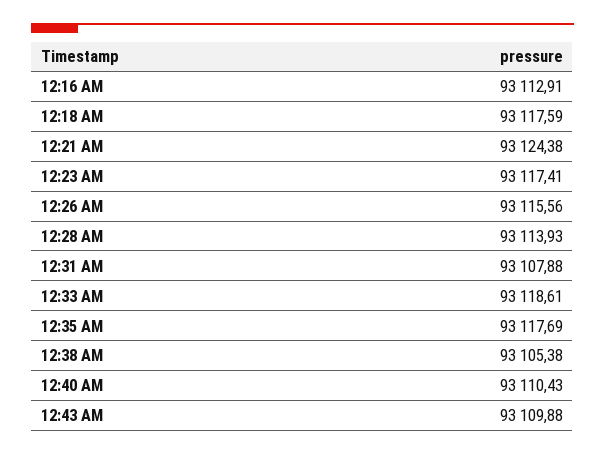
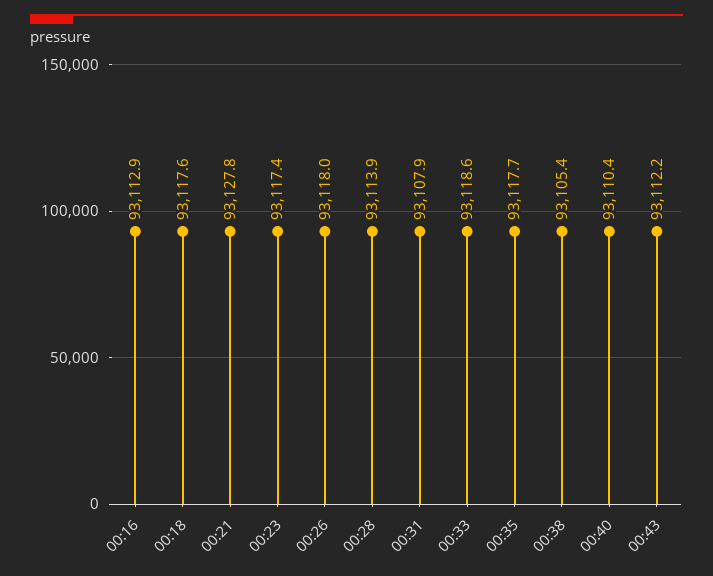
  {
    "12:16 AM": 93112.91,
    "12:18 AM": 93117.59,
-   "12:21 AM": 93124.38,
+   "12:21 AM": 93127.8,
    "12:23 AM": 93117.41,
-   "12:26 AM": 93115.56,
+   "12:26 AM": 93118,
    "12:28 AM": 93113.93,
    "12:31 AM": 93107.88,
    "12:33 AM": 93118.61,
    "12:35 AM": 93117.69,
    "12:38 AM": 93105.38,
    "12:40 AM": 93110.43,
-   "12:43 AM": 93109.88
+   "12:43 AM": 93112.2
  }

